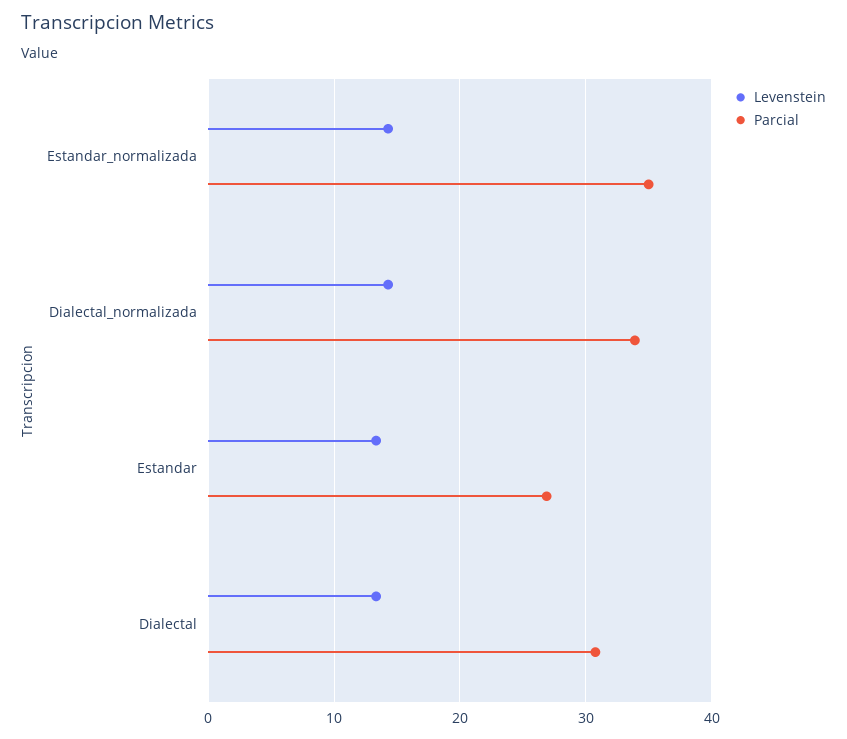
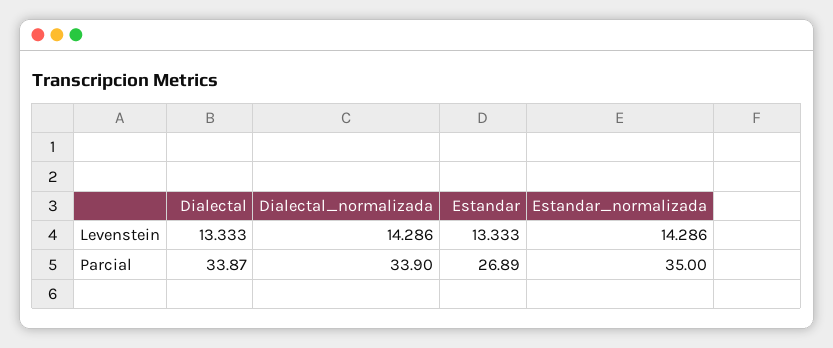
  {
    "Levenstein": {
      "Estandar_normalizada": 14.286,
      "Dialectal_normalizada": 14.286,
      "Estandar": 13.333,
      "Dialectal": 13.333
    },
    "Parcial": {
      "Estandar_normalizada": 35,
      "Dialectal_normalizada": 33.9,
      "Estandar": 26.89,
-     "Dialectal": 31
+     "Dialectal": 33.87
    }
  }

